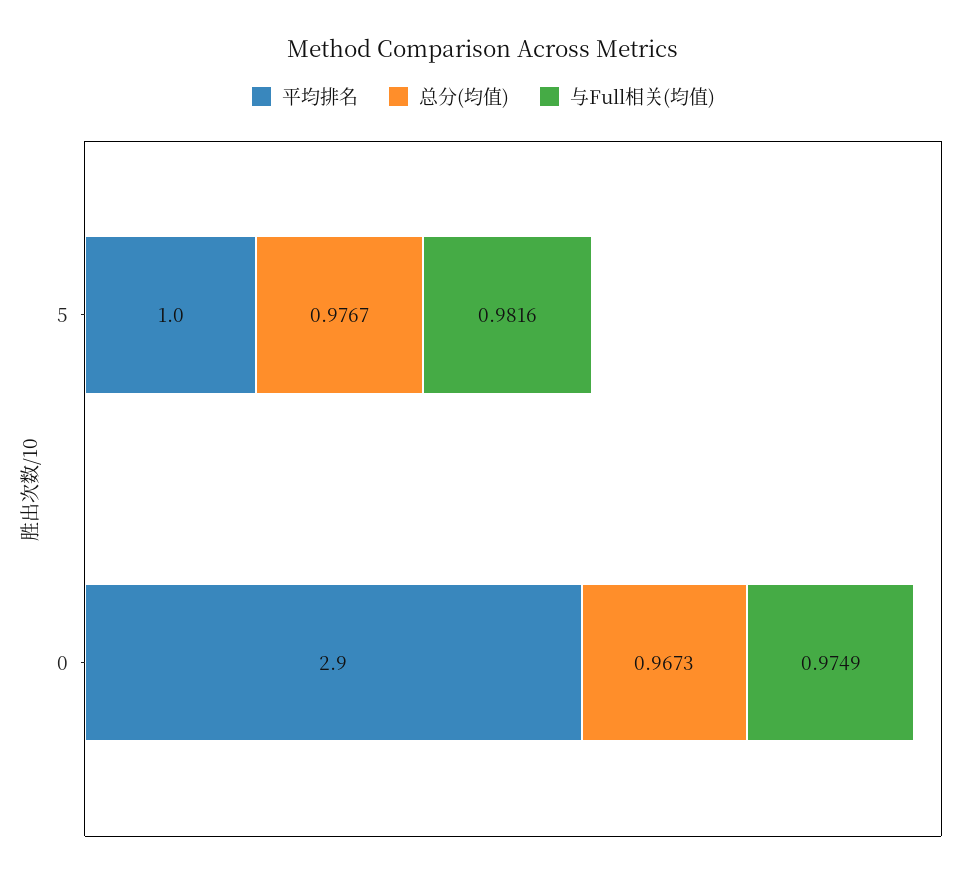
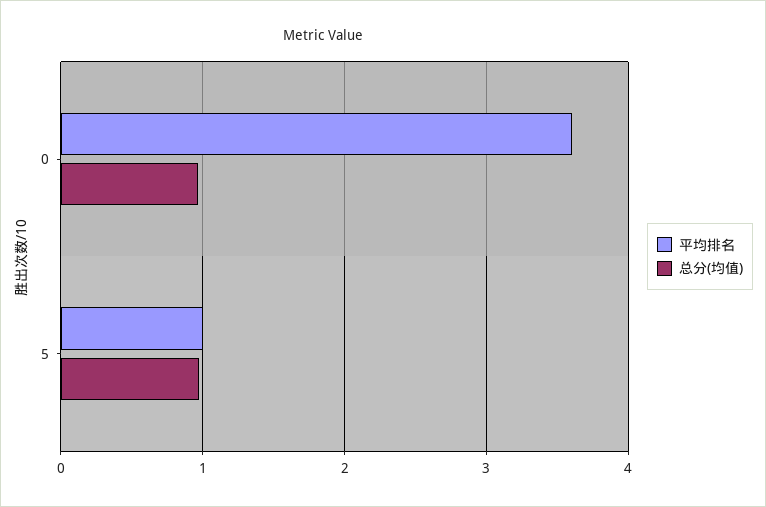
  {
    "平均排名": {
      "5": 1,
-     "0": 2.9
+     "0": 3.6
    },
    "总分(均值)": {
      "5": 0.9767,
      "0": 0.9673
-   },
+   }
-   "与Full相关(均值)": {
-     "5": 0.9816,
-     "0": 0.9749
-   }
  }

